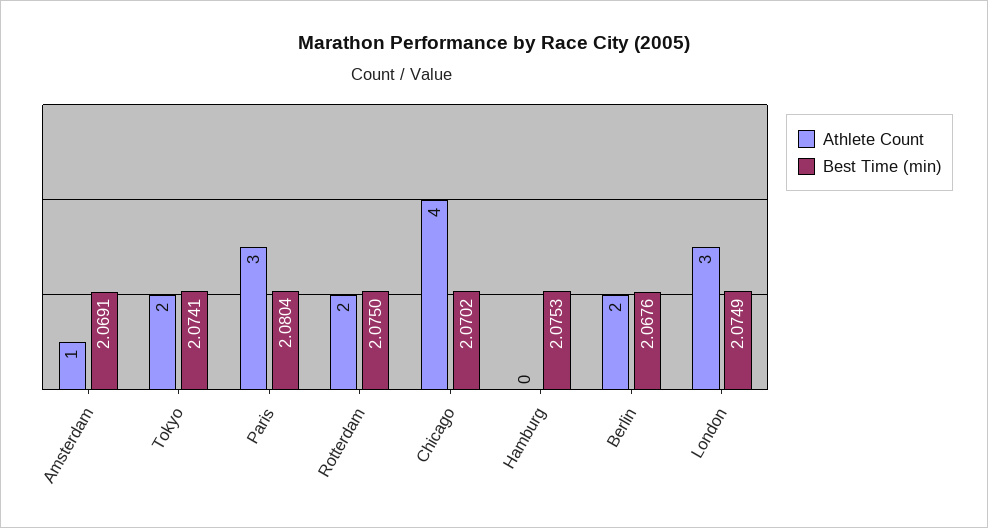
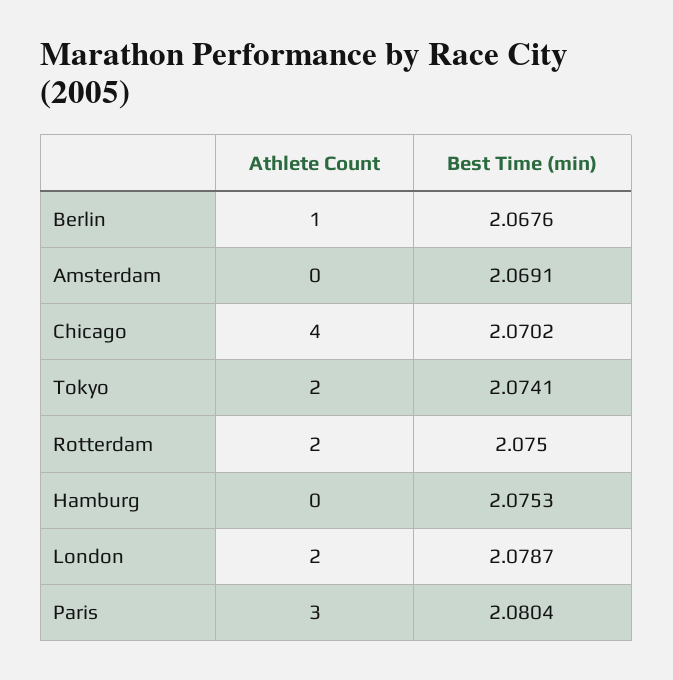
  {
    "Athlete Count": {
-     "Amsterdam": 1,
+     "Amsterdam": 0,
      "Tokyo": 2,
      "Paris": 3,
      "Rotterdam": 2,
      "Chicago": 4,
      "Hamburg": 0,
-     "Berlin": 2,
+     "Berlin": 1,
-     "London": 3
+     "London": 2
    },
    "Best Time (min)": {
      "Amsterdam": 2.0691,
      "Tokyo": 2.0741,
      "Paris": 2.0804,
      "Rotterdam": 2.075,
      "Chicago": 2.0702,
      "Hamburg": 2.0753,
      "Berlin": 2.0676,
-     "London": 2.0749
+     "London": 2.0787
    }
  }

